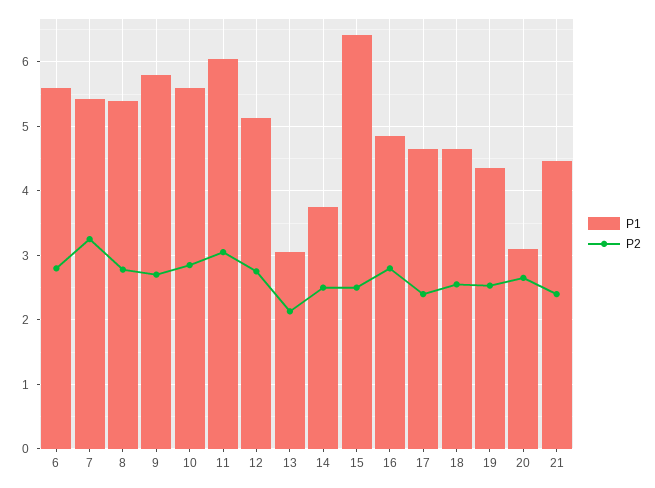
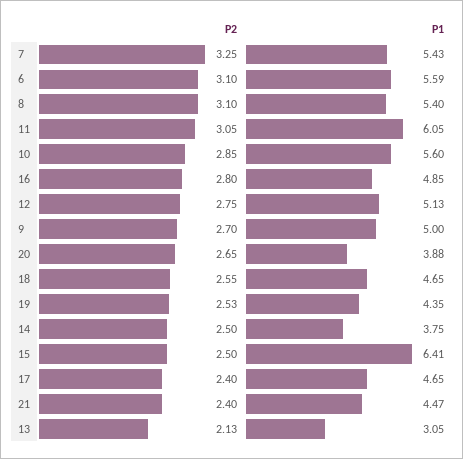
  {
    "P1": {
      "6": 5.59,
      "7": 5.43,
      "8": 5.4,
-     "9": 5.8,
+     "9": 5,
      "10": 5.6,
      "11": 6.05,
      "12": 5.13,
      "13": 3.05,
      "14": 3.75,
      "15": 6.41,
      "16": 4.85,
      "17": 4.65,
      "18": 4.65,
      "19": 4.35,
-     "20": 3.1,
+     "20": 3.88,
      "21": 4.47
    },
    "P2": {
-     "6": 2.8,
+     "6": 3.1,
      "7": 3.25,
-     "8": 2.8,
+     "8": 3.1,
      "9": 2.7,
      "10": 2.85,
      "11": 3.05,
      "12": 2.75,
      "13": 2.13,
      "14": 2.5,
      "15": 2.5,
      "16": 2.8,
      "17": 2.4,
      "18": 2.55,
      "19": 2.53,
      "20": 2.65,
      "21": 2.4
    }
  }

